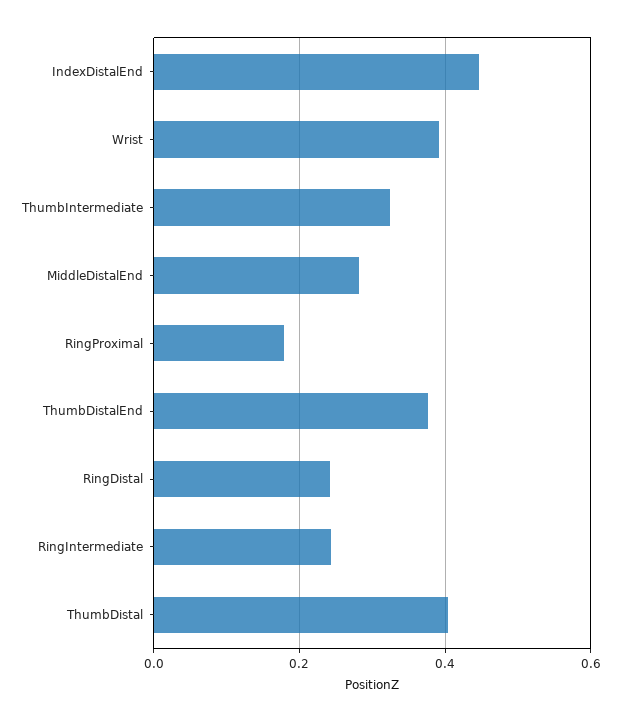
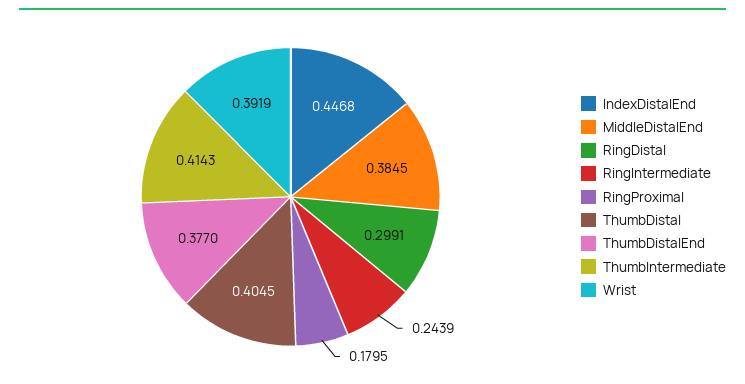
  {
    "IndexDistalEnd": 0.4468,
    "Wrist": 0.3919,
-   "ThumbIntermediate": 0.32,
+   "ThumbIntermediate": 0.4143,
-   "MiddleDistalEnd": 0.28,
+   "MiddleDistalEnd": 0.3845,
    "RingProximal": 0.1795,
    "ThumbDistalEnd": 0.377,
-   "RingDistal": 0.24,
+   "RingDistal": 0.2991,
    "RingIntermediate": 0.2439,
    "ThumbDistal": 0.4045
  }

